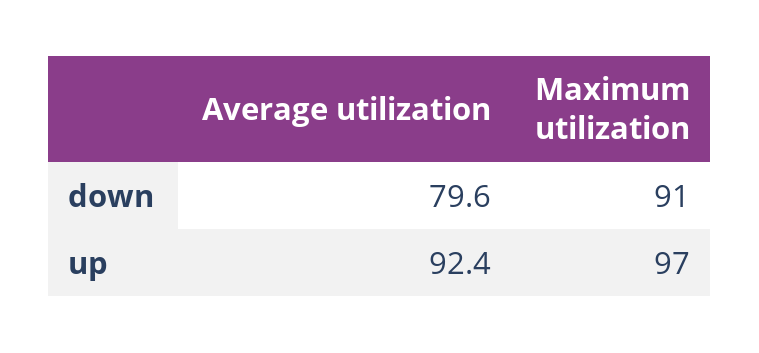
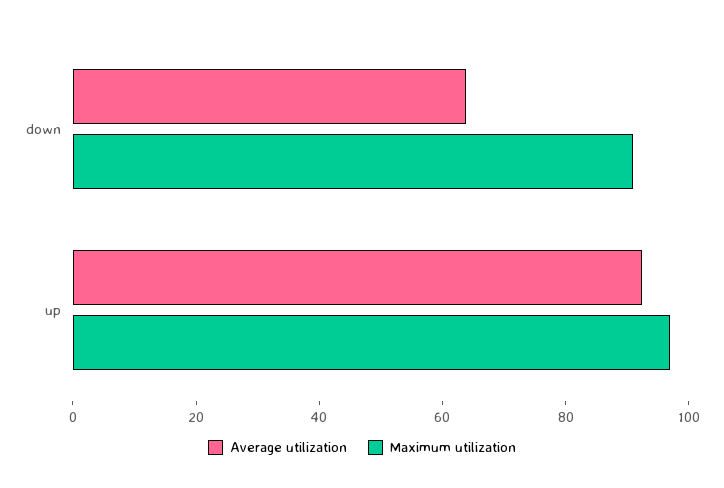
  {
    "Average utilization": {
-     "down": 79.6,
+     "down": 65,
      "up": 92.4
    },
    "Maximum utilization": {
      "down": 91,
      "up": 97
    }
  }

